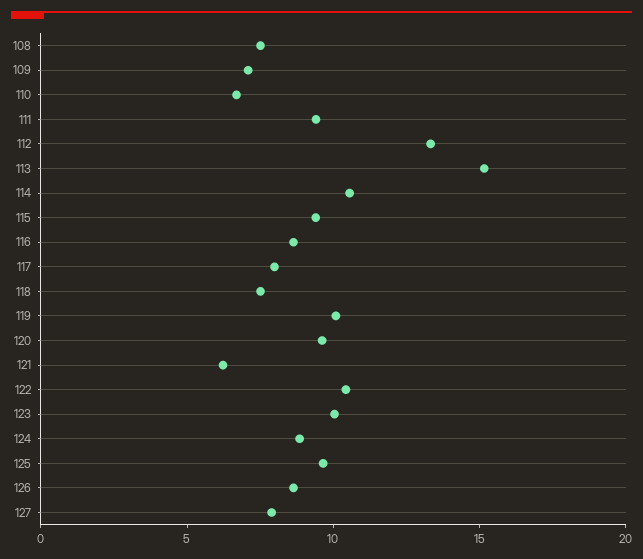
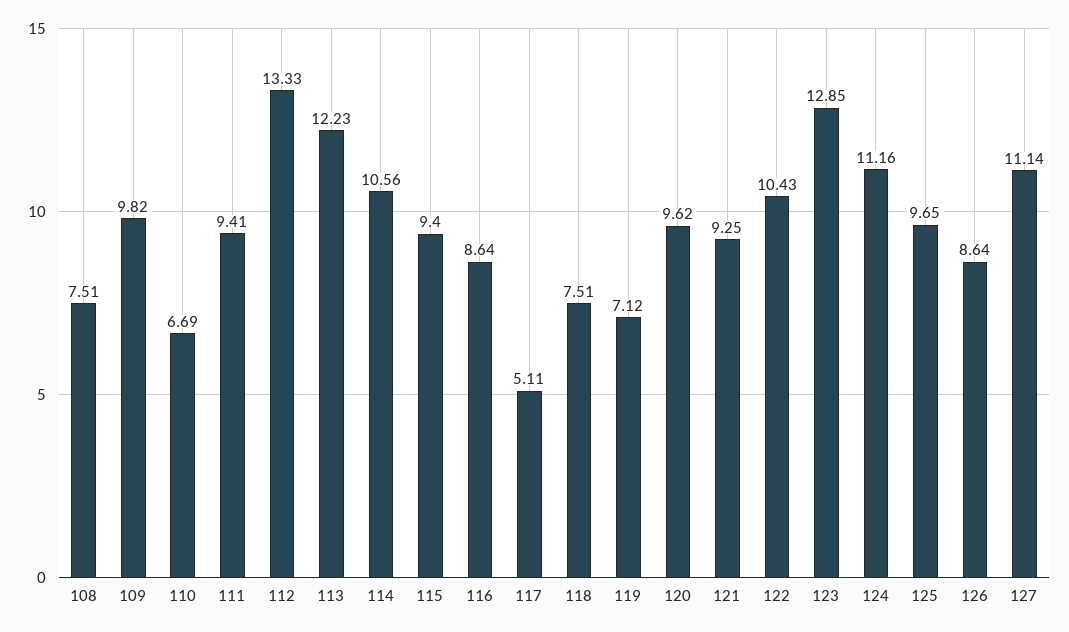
  {
    "108": 7.51,
-   "109": 7,
+   "109": 9.82,
    "110": 6.69,
    "111": 9.41,
    "112": 13.33,
-   "113": 15,
+   "113": 12.23,
    "114": 10.56,
    "115": 9.4,
    "116": 8.64,
-   "117": 8,
+   "117": 5.11,
    "118": 7.51,
-   "119": 10,
+   "119": 7.12,
    "120": 9.62,
-   "121": 6,
+   "121": 9.25,
    "122": 10.43,
-   "123": 10,
+   "123": 12.85,
-   "124": 9,
+   "124": 11.16,
    "125": 9.65,
    "126": 8.64,
-   "127": 8
+   "127": 11.14
  }

